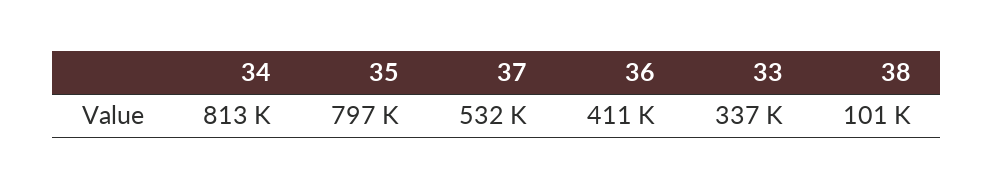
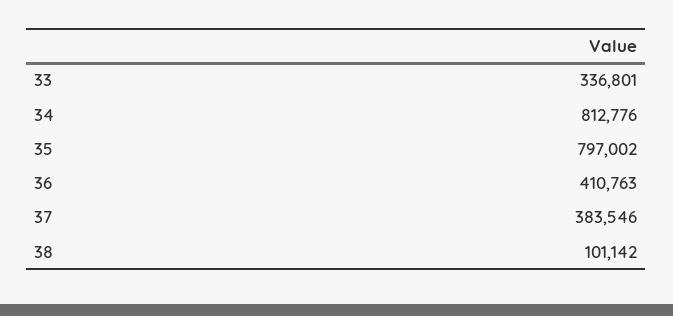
  {
    "34": 812776,
    "35": 797002,
-   "37": 532000,
+   "37": 383546,
    "36": 410763,
    "33": 336801,
    "38": 101142
  }

